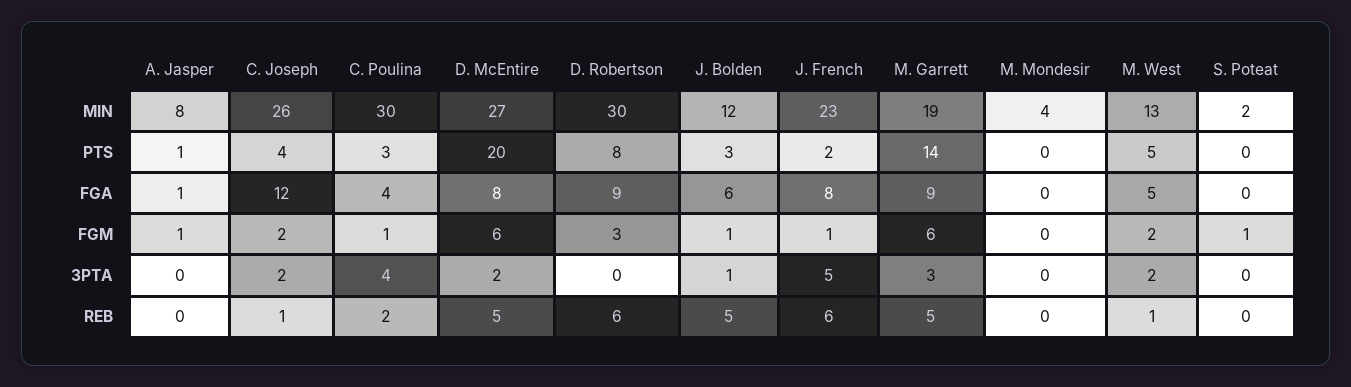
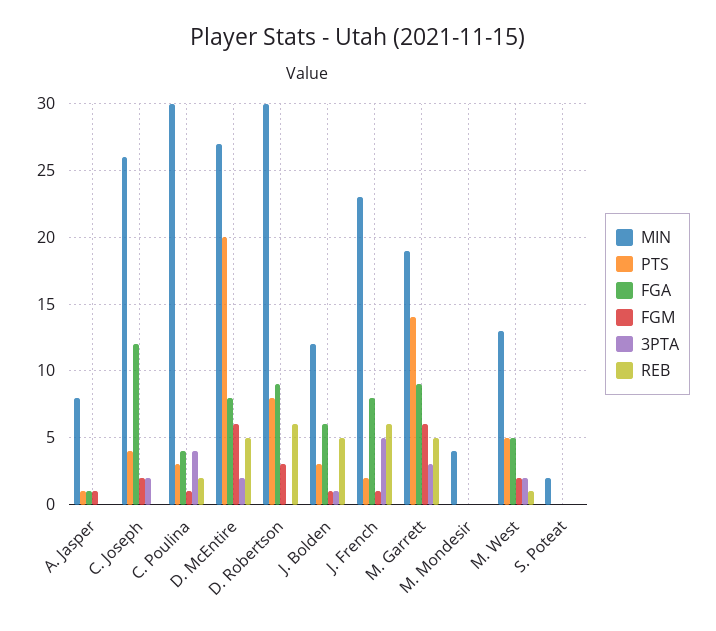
  {
    "MIN": {
      "A. Jasper": 8,
      "C. Joseph": 26,
      "C. Poulina": 30,
      "D. McEntire": 27,
      "D. Robertson": 30,
      "J. Bolden": 12,
      "J. French": 23,
      "M. Garrett": 19,
      "M. Mondesir": 4,
      "M. West": 13,
      "S. Poteat": 2
    },
    "PTS": {
      "A. Jasper": 1,
      "C. Joseph": 4,
      "C. Poulina": 3,
      "D. McEntire": 20,
      "D. Robertson": 8,
      "J. Bolden": 3,
      "J. French": 2,
      "M. Garrett": 14,
      "M. Mondesir": 0,
      "M. West": 5,
      "S. Poteat": 0
    },
    "FGA": {
      "A. Jasper": 1,
      "C. Joseph": 12,
      "C. Poulina": 4,
      "D. McEntire": 8,
      "D. Robertson": 9,
      "J. Bolden": 6,
      "J. French": 8,
      "M. Garrett": 9,
      "M. Mondesir": 0,
      "M. West": 5,
      "S. Poteat": 0
    },
    "FGM": {
      "A. Jasper": 1,
      "C. Joseph": 2,
      "C. Poulina": 1,
      "D. McEntire": 6,
      "D. Robertson": 3,
      "J. Bolden": 1,
      "J. French": 1,
      "M. Garrett": 6,
      "M. Mondesir": 0,
      "M. West": 2,
-     "S. Poteat": 1
+     "S. Poteat": 0
    },
    "3PTA": {
      "A. Jasper": 0,
      "C. Joseph": 2,
      "C. Poulina": 4,
      "D. McEntire": 2,
      "D. Robertson": 0,
      "J. Bolden": 1,
      "J. French": 5,
      "M. Garrett": 3,
      "M. Mondesir": 0,
      "M. West": 2,
      "S. Poteat": 0
    },
    "REB": {
      "A. Jasper": 0,
-     "C. Joseph": 1,
+     "C. Joseph": 0,
      "C. Poulina": 2,
      "D. McEntire": 5,
      "D. Robertson": 6,
      "J. Bolden": 5,
      "J. French": 6,
      "M. Garrett": 5,
      "M. Mondesir": 0,
      "M. West": 1,
      "S. Poteat": 0
    }
  }

